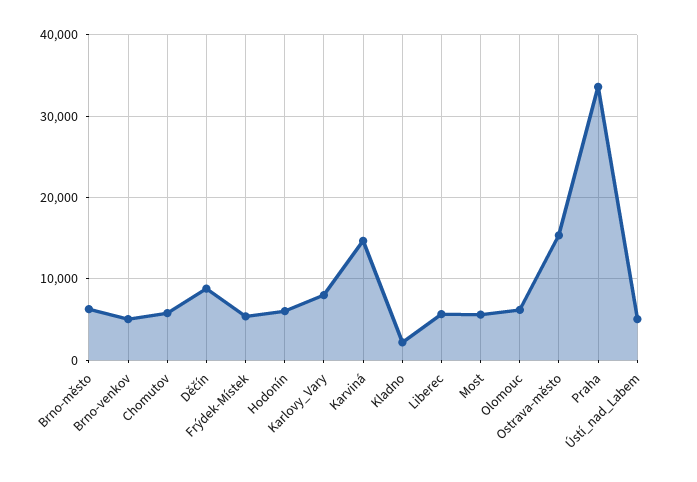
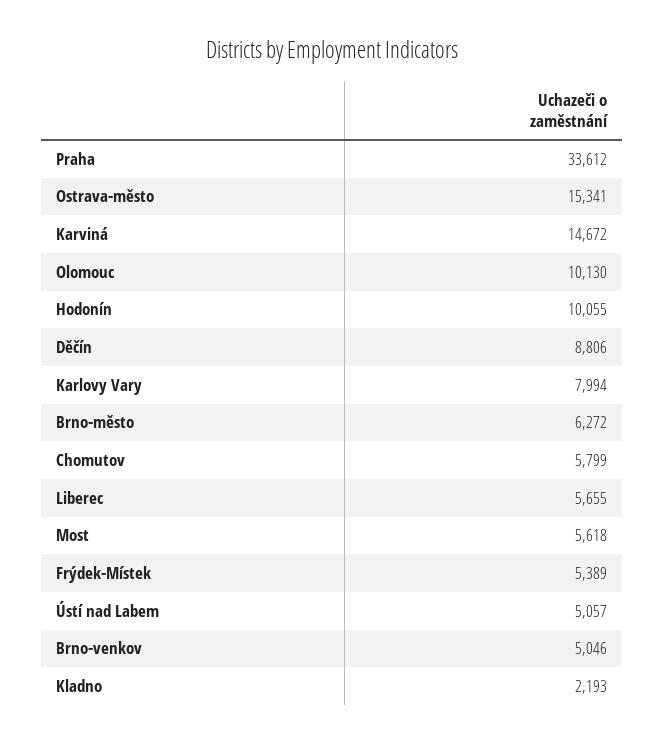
  {
    "Brno-město": 6272,
    "Brno-venkov": 5046,
    "Chomutov": 5799,
    "Děčín": 8806,
    "Frýdek-Místek": 5389,
-   "Hodonín": 6000,
+   "Hodonín": 10055,
    "Karlovy_Vary": 7994,
    "Karviná": 14672,
    "Kladno": 2193,
    "Liberec": 5655,
    "Most": 5618,
-   "Olomouc": 6000,
+   "Olomouc": 10130,
    "Ostrava-město": 15341,
    "Praha": 33612,
    "Ústí_nad_Labem": 5057
  }

